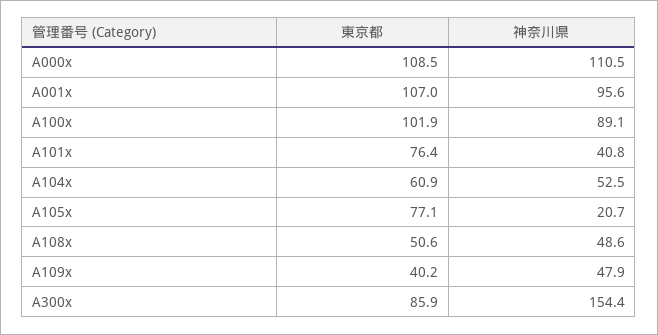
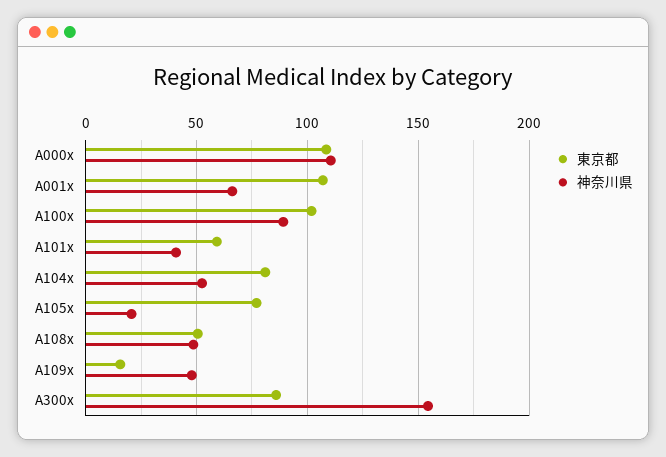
  {
    "東京都": {
      "A000x": 108.5,
      "A001x": 107,
      "A100x": 101.9,
-     "A101x": 76.4,
+     "A101x": 60,
-     "A104x": 60.9,
+     "A104x": 80,
      "A105x": 77.1,
      "A108x": 50.6,
-     "A109x": 40.2,
+     "A109x": 15,
      "A300x": 85.9
    },
    "神奈川県": {
      "A000x": 110.5,
-     "A001x": 95.6,
+     "A001x": 65,
      "A100x": 89.1,
      "A101x": 40.8,
      "A104x": 52.5,
      "A105x": 20.7,
      "A108x": 48.6,
      "A109x": 47.9,
      "A300x": 154.4
    }
  }

